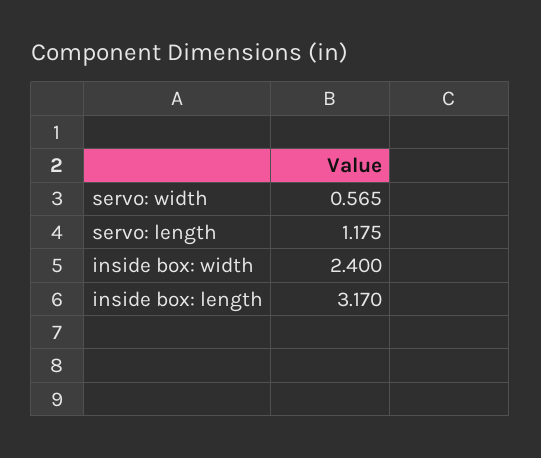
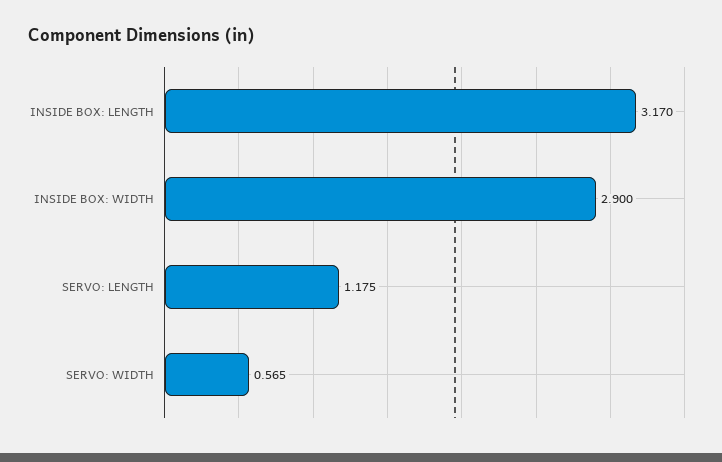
  {
    "servo: width": 0.565,
    "servo: length": 1.175,
-   "inside box: width": 2.4,
+   "inside box: width": 2.9,
    "inside box: length": 3.17
  }

